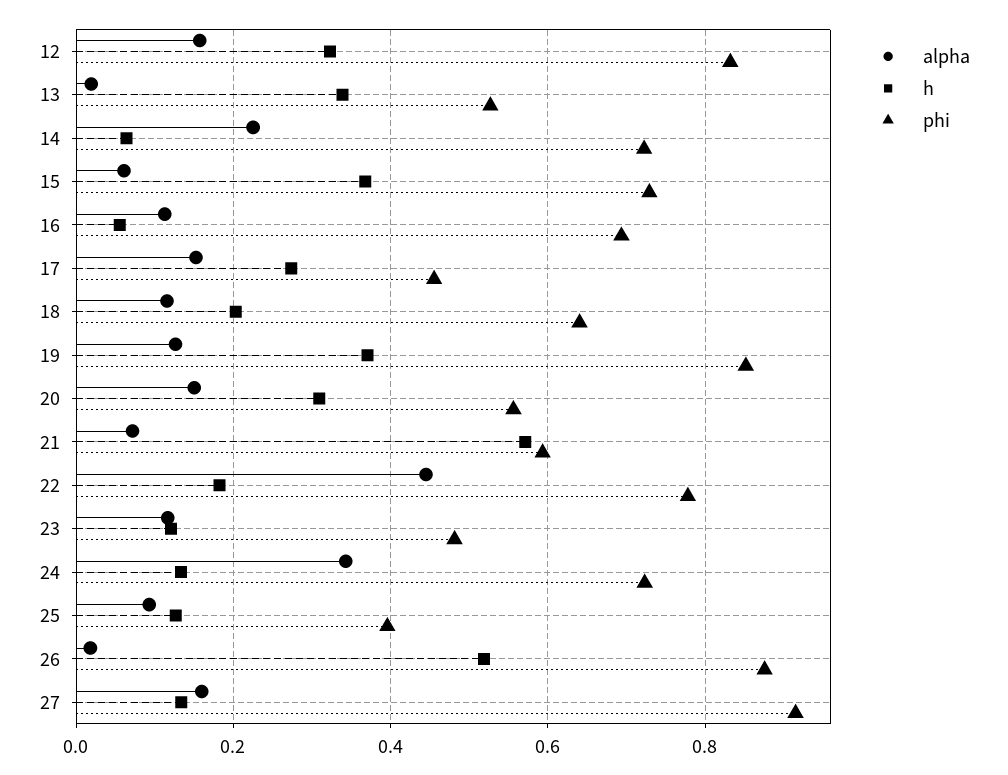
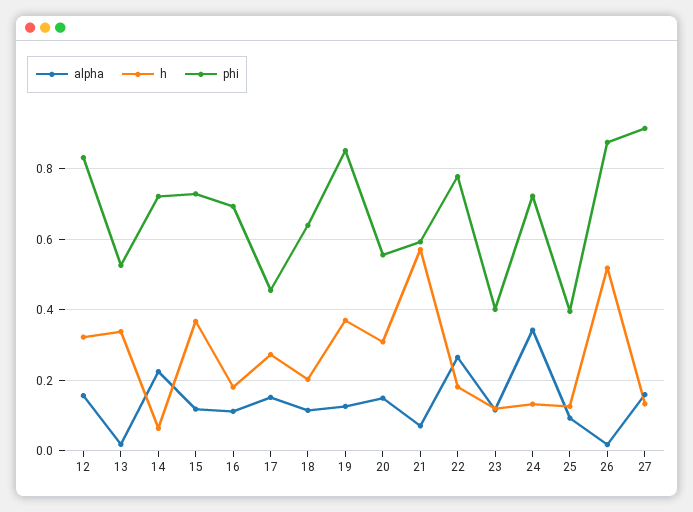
  {
    "alpha": {
      "12": 0.16,
      "13": 0.02,
      "14": 0.22,
-     "15": 0.06,
+     "15": 0.12,
      "16": 0.12,
      "17": 0.16,
      "18": 0.12,
      "19": 0.12,
      "20": 0.16,
      "21": 0.08,
-     "22": 0.44,
+     "22": 0.26,
      "23": 0.12,
      "24": 0.34,
      "25": 0.1,
      "26": 0.02,
      "27": 0.16
    },
    "h": {
      "12": 0.32,
      "13": 0.34,
      "14": 0.06,
      "15": 0.36,
-     "16": 0.06,
+     "16": 0.18,
      "17": 0.28,
      "18": 0.2,
      "19": 0.38,
      "20": 0.3,
      "21": 0.58,
      "22": 0.18,
      "23": 0.12,
      "24": 0.14,
      "25": 0.12,
      "26": 0.52,
      "27": 0.14
    },
    "phi": {
      "12": 0.84,
      "13": 0.52,
      "14": 0.72,
      "15": 0.72,
      "16": 0.7,
      "17": 0.46,
      "18": 0.64,
      "19": 0.86,
      "20": 0.56,
      "21": 0.6,
      "22": 0.78,
-     "23": 0.48,
+     "23": 0.4,
      "24": 0.72,
      "25": 0.4,
      "26": 0.88,
      "27": 0.92
    }
  }

